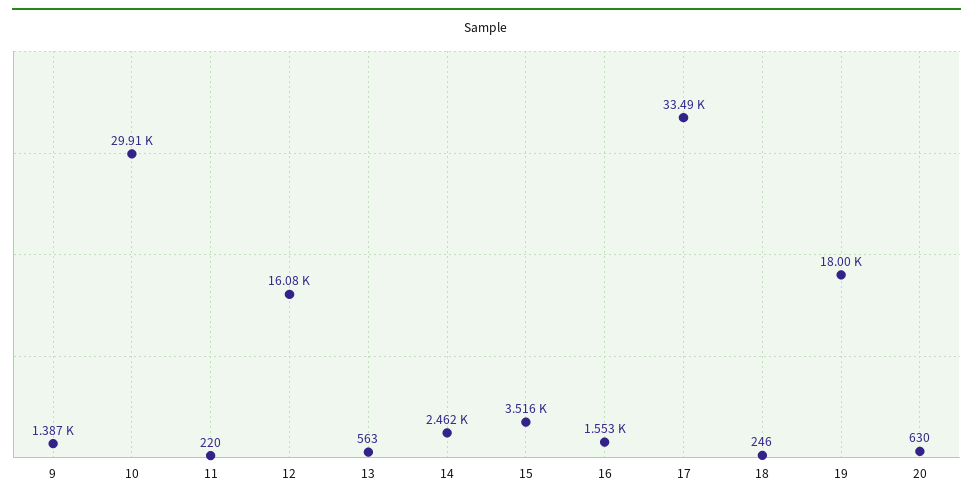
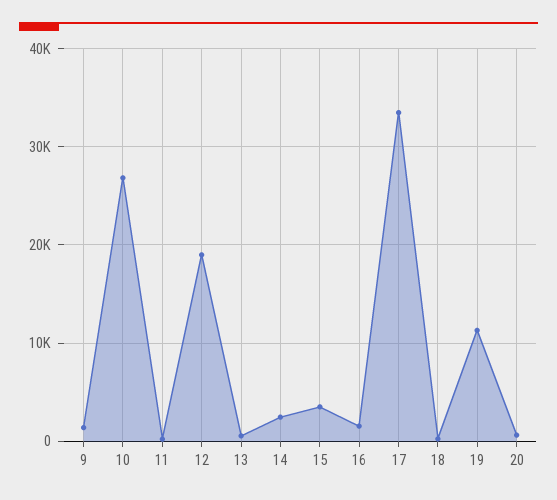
  {
    "9": 1387,
-   "10": 29910,
+   "10": 27000,
    "11": 220,
-   "12": 16080,
+   "12": 19000,
    "13": 563,
    "14": 2462,
    "15": 3516,
    "16": 1553,
    "17": 33490,
    "18": 246,
-   "19": 18000,
+   "19": 11000,
    "20": 630
  }

